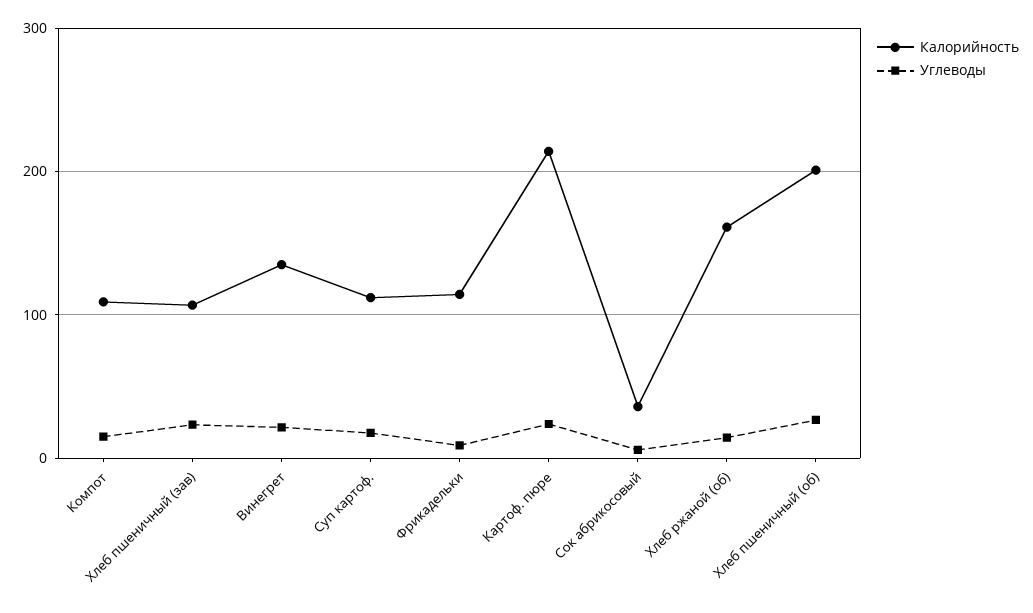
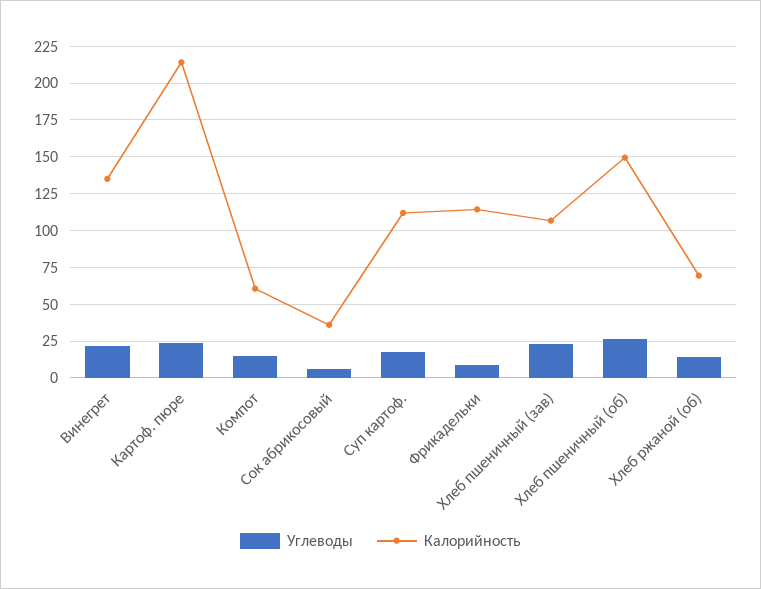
  {
    "Калорийность": {
-     "Компот": 110,
+     "Компот": 60,
      "Хлеб пшеничный (зав)": 105,
      "Винегрет": 135,
      "Суп картоф.": 110,
      "Фрикадельки": 115,
      "Картоф. пюре": 215,
      "Сок абрикосовый": 35,
-     "Хлеб ржаной (об)": 160,
+     "Хлеб ржаной (об)": 70,
-     "Хлеб пшеничный (об)": 200
+     "Хлеб пшеничный (об)": 150
    },
    "Углеводы": {
      "Компот": 15,
      "Хлеб пшеничный (зав)": 25,
      "Винегрет": 20,
      "Суп картоф.": 20,
      "Фрикадельки": 10,
      "Картоф. пюре": 25,
      "Сок абрикосовый": 5,
      "Хлеб ржаной (об)": 15,
      "Хлеб пшеничный (об)": 25
    }
  }

